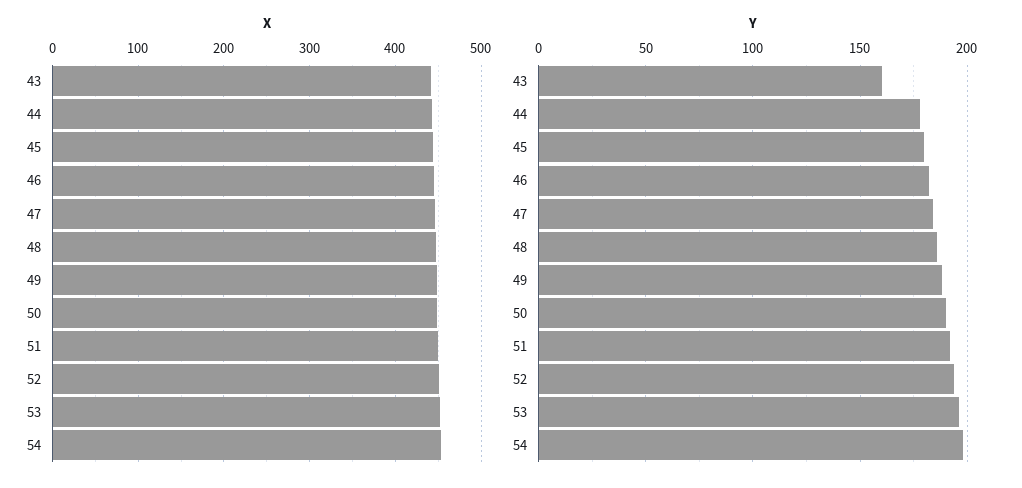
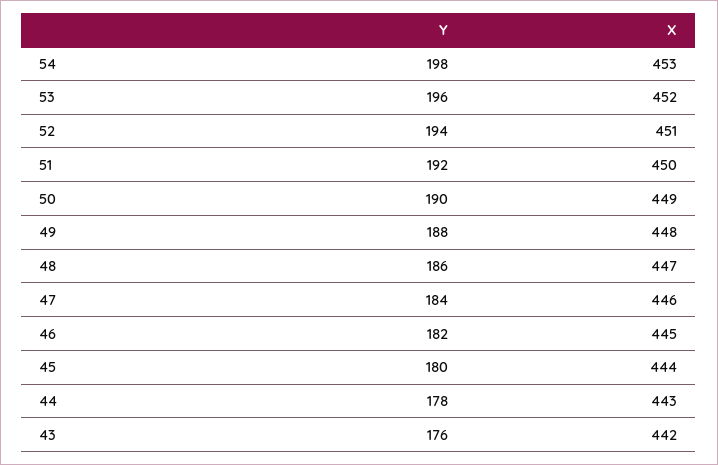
  {
    "X": {
      "43": 442,
      "44": 443,
      "45": 444,
      "46": 445,
      "47": 446,
      "48": 447,
      "49": 448,
      "50": 449,
      "51": 450,
      "52": 451,
      "53": 452,
      "54": 453
    },
    "Y": {
-     "43": 160,
+     "43": 176,
      "44": 178,
      "45": 180,
      "46": 182,
      "47": 184,
      "48": 186,
      "49": 188,
      "50": 190,
      "51": 192,
      "52": 194,
      "53": 196,
      "54": 198
    }
  }

